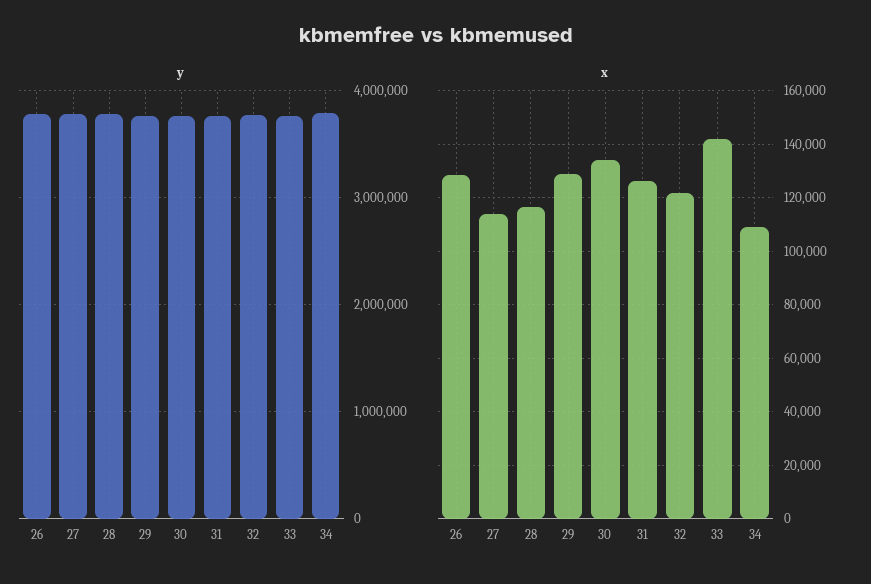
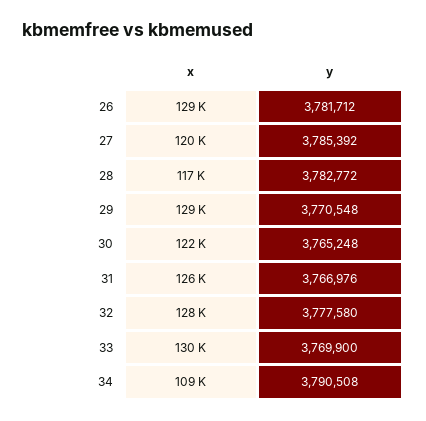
  {
    "y": {
      "26": 3781712,
      "27": 3785392,
      "28": 3782772,
      "29": 3770548,
      "30": 3765248,
      "31": 3766976,
      "32": 3777580,
      "33": 3769900,
      "34": 3790508
    },
    "x": {
      "26": 129000,
-     "27": 115000,
+     "27": 120000,
      "28": 117000,
      "29": 129000,
-     "30": 135000,
+     "30": 122000,
      "31": 126000,
-     "32": 122500,
+     "32": 128000,
-     "33": 142500,
+     "33": 130000,
      "34": 109000
    }
  }

